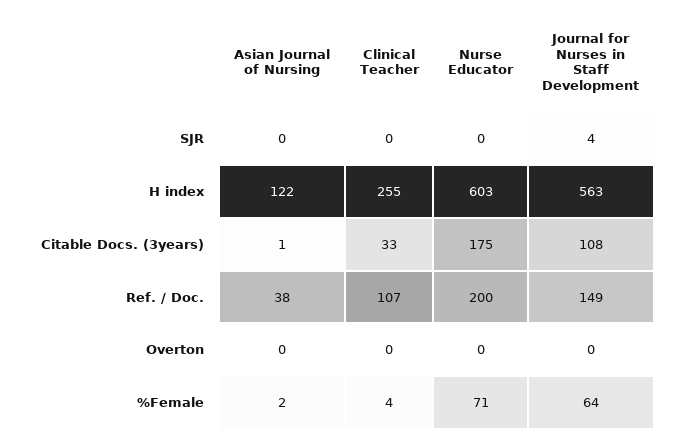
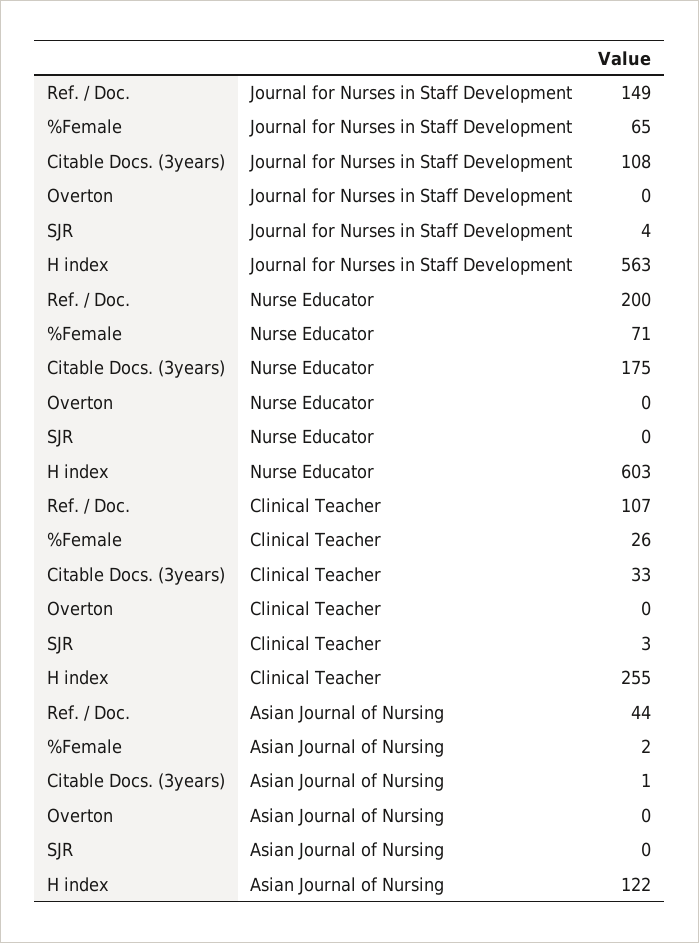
  {
    "Asian Journal of Nursing": {
      "SJR": 0,
      "H index": 122,
      "Citable Docs. (3years)": 1,
-     "Ref. / Doc.": 38,
+     "Ref. / Doc.": 44,
      "Overton": 0,
      "%Female": 2
    },
    "Clinical Teacher": {
-     "SJR": 0,
+     "SJR": 3,
      "H index": 255,
      "Citable Docs. (3years)": 33,
      "Ref. / Doc.": 107,
      "Overton": 0,
-     "%Female": 4
+     "%Female": 26
    },
    "Nurse Educator": {
      "SJR": 0,
      "H index": 603,
      "Citable Docs. (3years)": 175,
      "Ref. / Doc.": 200,
      "Overton": 0,
      "%Female": 71
    },
    "Journal for Nurses in Staff Development": {
      "SJR": 4,
      "H index": 563,
      "Citable Docs. (3years)": 108,
      "Ref. / Doc.": 149,
      "Overton": 0,
-     "%Female": 64
+     "%Female": 65
    }
  }

